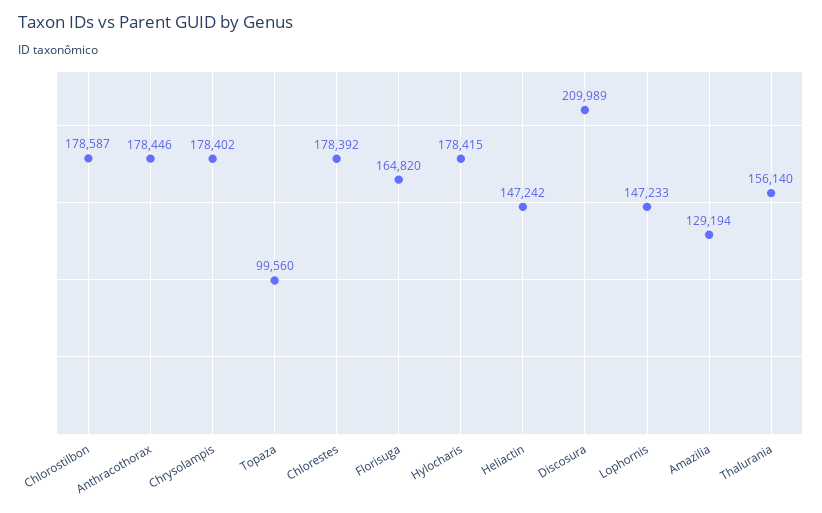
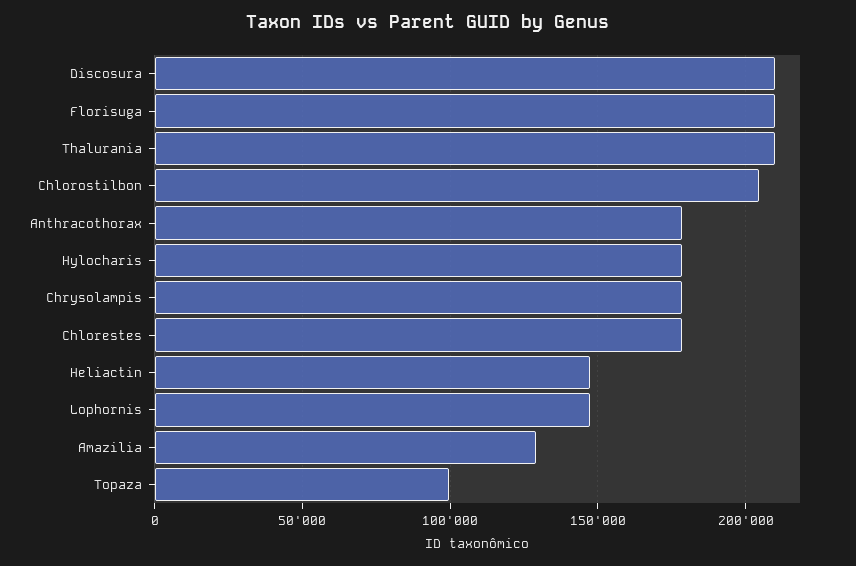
  {
-   "Chlorostilbon": 178587,
+   "Chlorostilbon": 205000,
    "Anthracothorax": 178446,
    "Chrysolampis": 178402,
    "Topaza": 99560,
    "Chlorestes": 178392,
-   "Florisuga": 164820,
+   "Florisuga": 210000,
    "Hylocharis": 178415,
    "Heliactin": 147242,
    "Discosura": 209989,
    "Lophornis": 147233,
    "Amazilia": 129194,
-   "Thalurania": 156140
+   "Thalurania": 210000
  }

